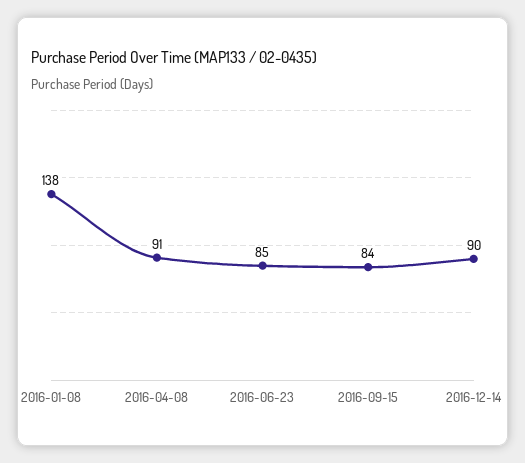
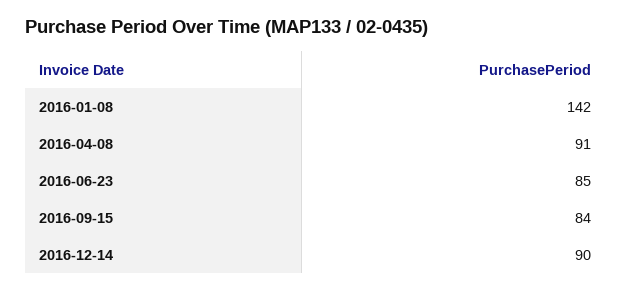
  {
-   "2016-01-08": 138,
+   "2016-01-08": 142,
    "2016-04-08": 91,
    "2016-06-23": 85,
    "2016-09-15": 84,
    "2016-12-14": 90
  }

